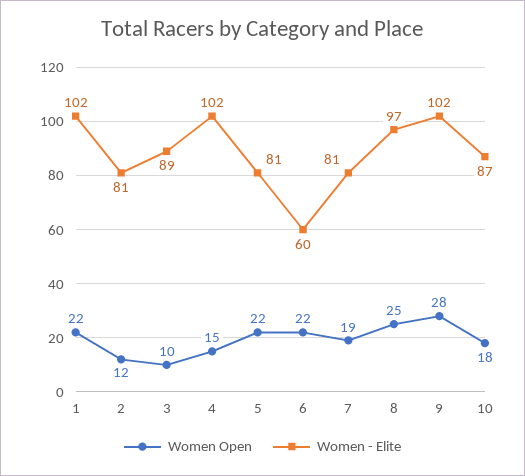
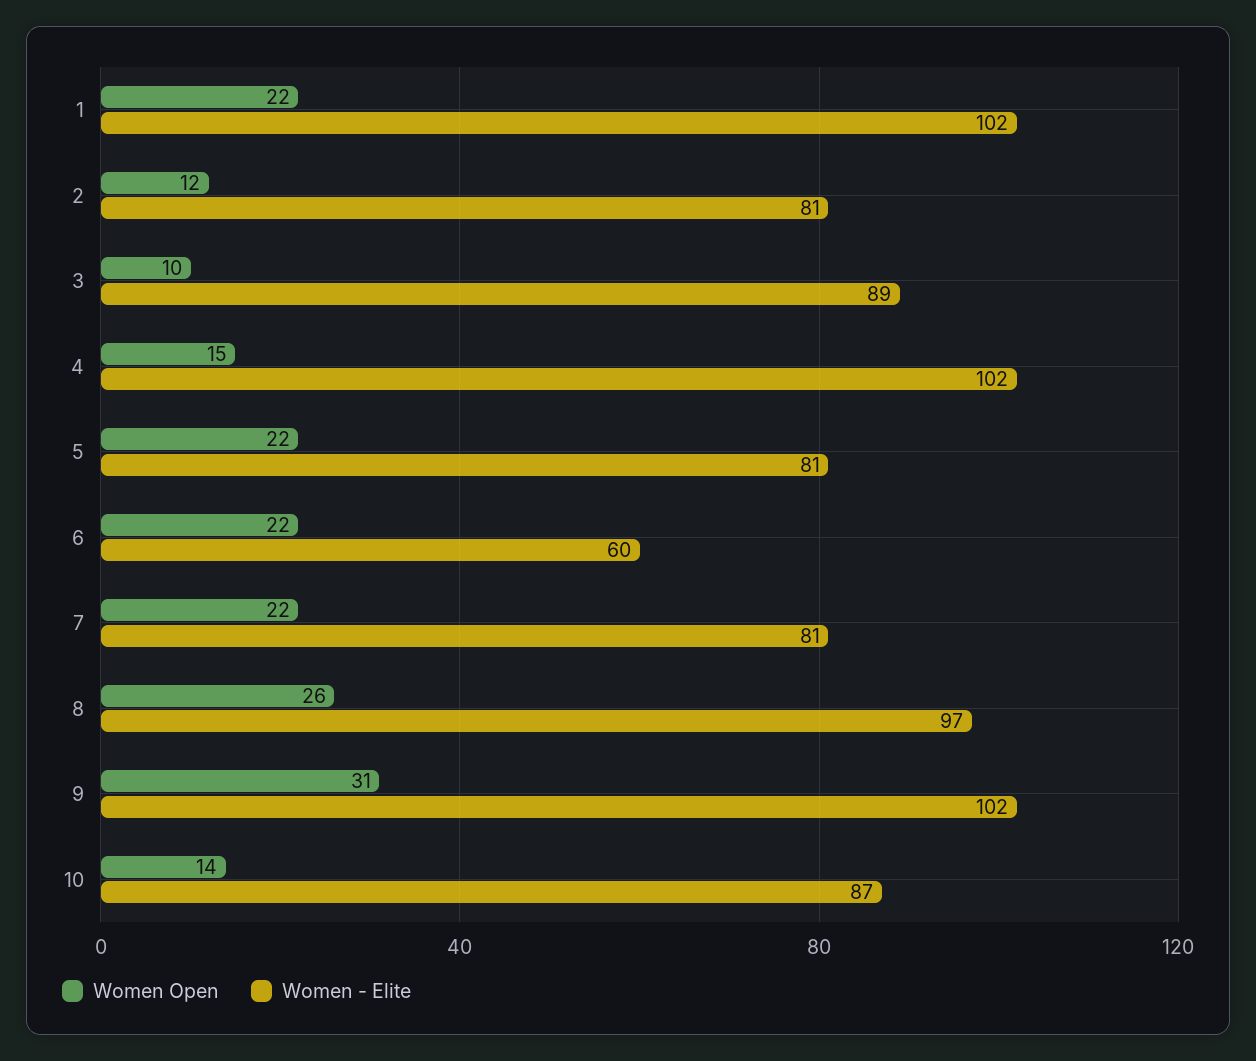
  {
    "Women Open": {
      "1": 22,
      "2": 12,
      "3": 10,
      "4": 15,
      "5": 22,
      "6": 22,
-     "7": 19,
+     "7": 22,
-     "8": 25,
+     "8": 26,
-     "9": 28,
+     "9": 31,
-     "10": 18
+     "10": 14
    },
    "Women - Elite": {
      "1": 102,
      "2": 81,
      "3": 89,
      "4": 102,
      "5": 81,
      "6": 60,
      "7": 81,
      "8": 97,
      "9": 102,
      "10": 87
    }
  }

